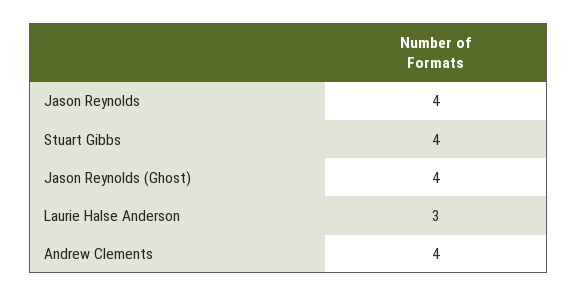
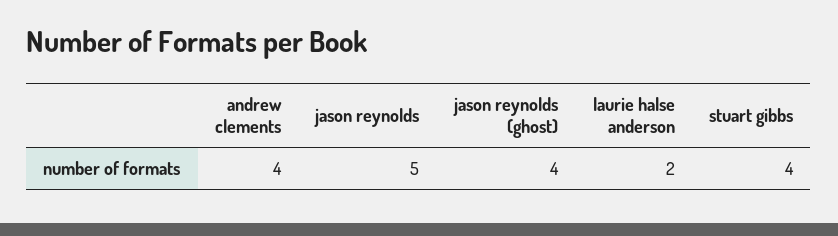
  {
-   "Jason Reynolds": 4,
+   "Jason Reynolds": 5,
    "Stuart Gibbs": 4,
    "Jason Reynolds (Ghost)": 4,
-   "Laurie Halse Anderson": 3,
+   "Laurie Halse Anderson": 2,
    "Andrew Clements": 4
  }

